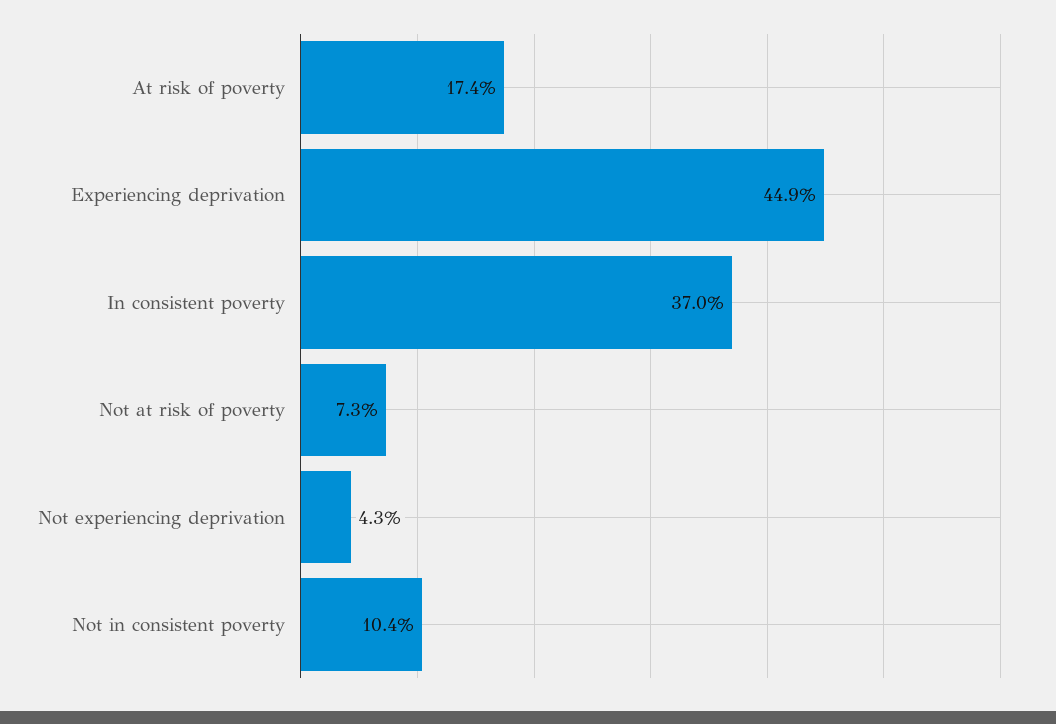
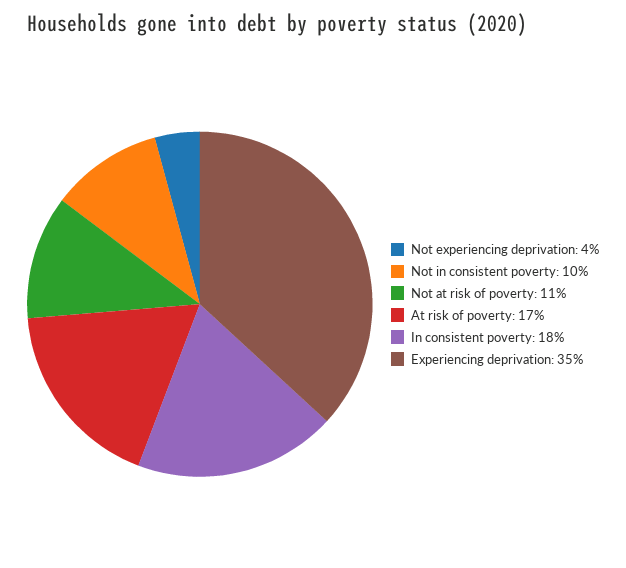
  {
    "At risk of poverty": 17.4,
-   "Experiencing deprivation": 44.9,
+   "Experiencing deprivation": 35,
-   "In consistent poverty": 37,
+   "In consistent poverty": 18,
-   "Not at risk of poverty": 7.3,
+   "Not at risk of poverty": 11,
    "Not experiencing deprivation": 4.3,
    "Not in consistent poverty": 10.4
  }

